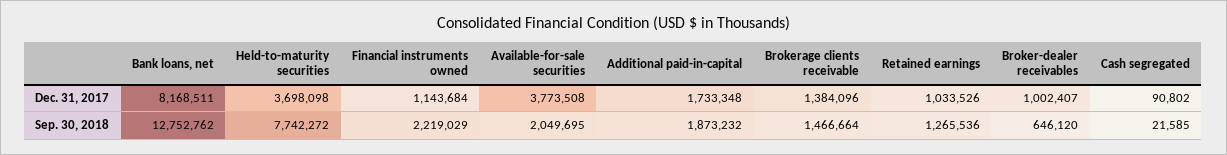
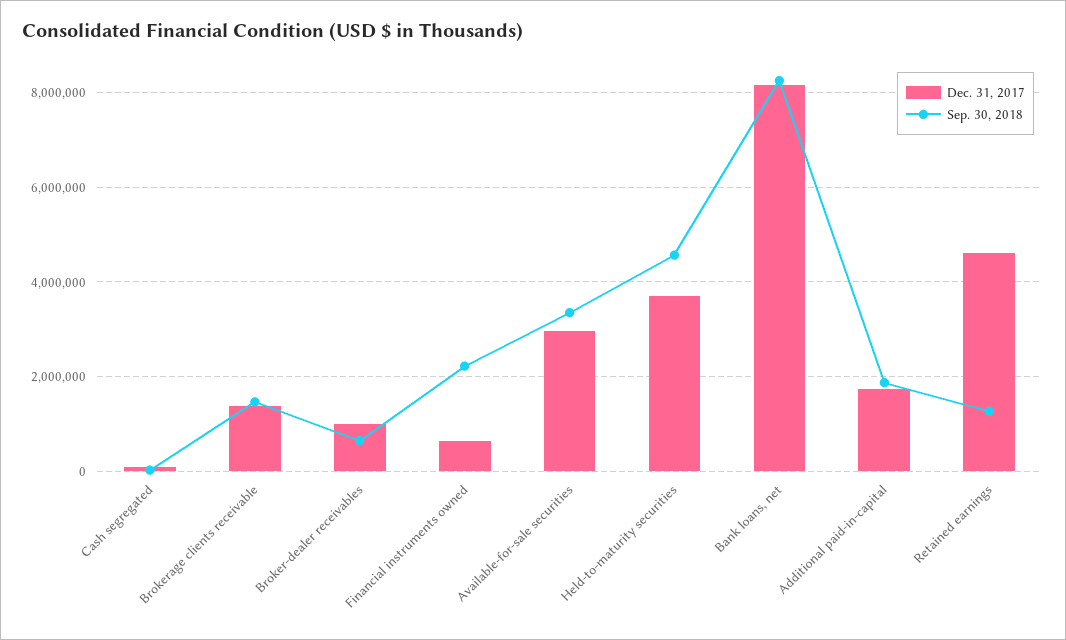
  {
    "Dec. 31, 2017": {
      "Bank loans, net": 8168511,
      "Held-to-maturity securities": 3698098,
-     "Financial instruments owned": 1143684,
+     "Financial instruments owned": 600000,
-     "Available-for-sale securities": 3773508,
+     "Available-for-sale securities": 3000000,
      "Additional paid-in-capital": 1733348,
      "Brokerage clients receivable": 1384096,
-     "Retained earnings": 1033526,
+     "Retained earnings": 4600000,
      "Broker-dealer receivables": 1002407,
      "Cash segregated": 90802
    },
    "Sep. 30, 2018": {
-     "Bank loans, net": 12752762,
+     "Bank loans, net": 8200000,
-     "Held-to-maturity securities": 7742272,
+     "Held-to-maturity securities": 4600000,
      "Financial instruments owned": 2219029,
-     "Available-for-sale securities": 2049695,
+     "Available-for-sale securities": 3400000,
      "Additional paid-in-capital": 1873232,
      "Brokerage clients receivable": 1466664,
      "Retained earnings": 1265536,
      "Broker-dealer receivables": 646120,
      "Cash segregated": 21585
    }
  }

